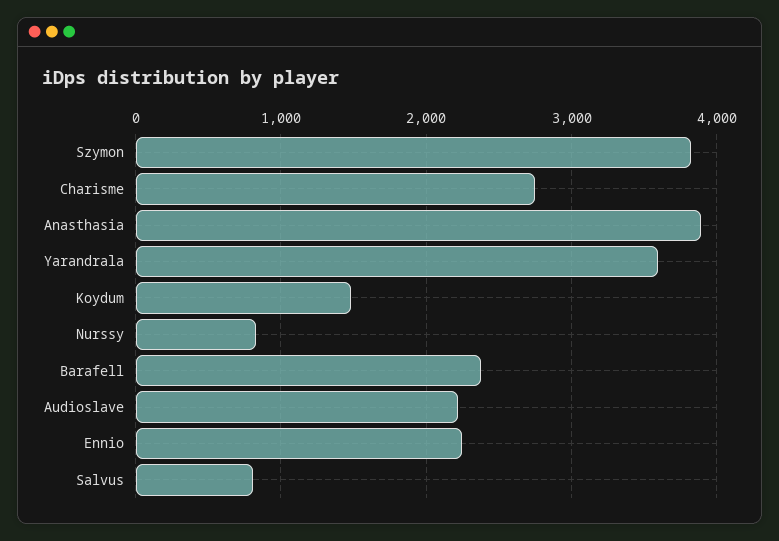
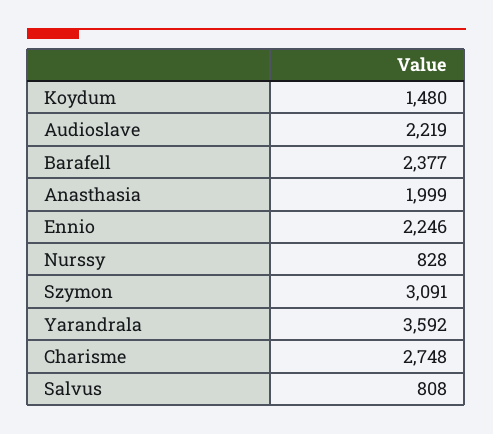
  {
-   "Szymon": 3800,
+   "Szymon": 3091,
    "Charisme": 2748,
-   "Anasthasia": 3900,
+   "Anasthasia": 1999,
    "Yarandrala": 3592,
    "Koydum": 1480,
    "Nurssy": 828,
    "Barafell": 2377,
    "Audioslave": 2219,
    "Ennio": 2246,
    "Salvus": 808
  }

